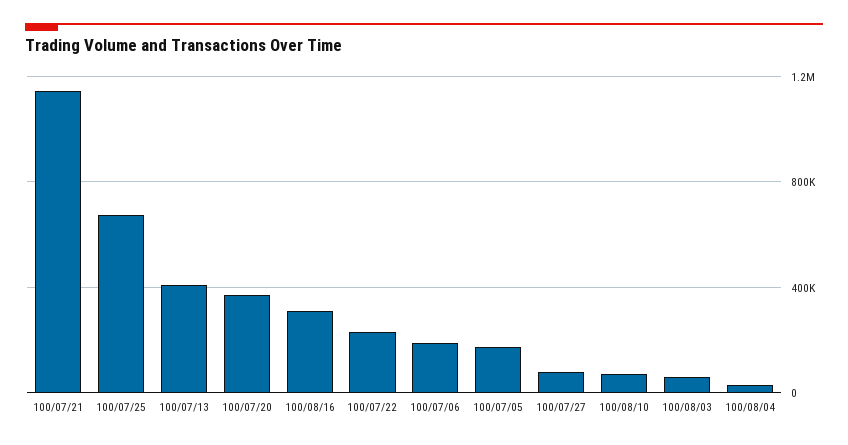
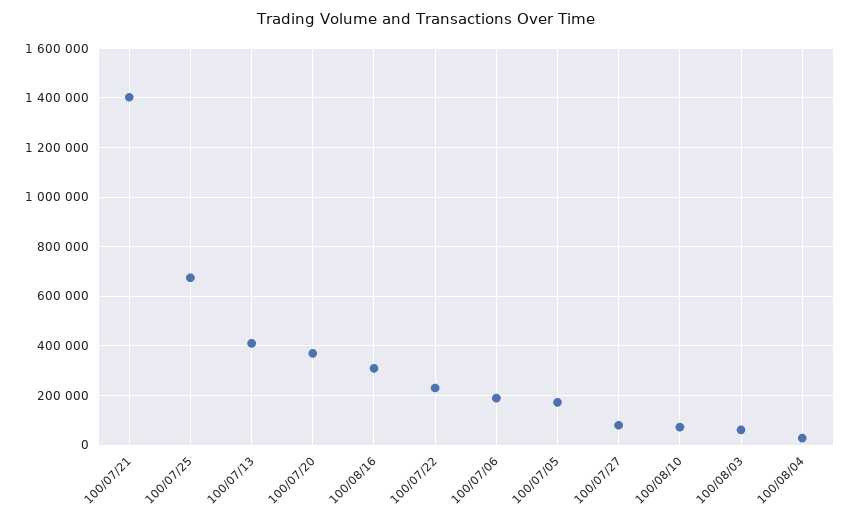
  {
-   "100/07/21": 1150000,
+   "100/07/21": 1400000,
    "100/07/25": 675000,
    "100/07/13": 400000,
    "100/07/20": 375000,
    "100/08/16": 300000,
    "100/07/22": 225000,
    "100/07/06": 200000,
    "100/07/05": 175000,
    "100/07/27": 75000,
    "100/08/10": 75000,
    "100/08/03": 50000,
    "100/08/04": 25000
  }

